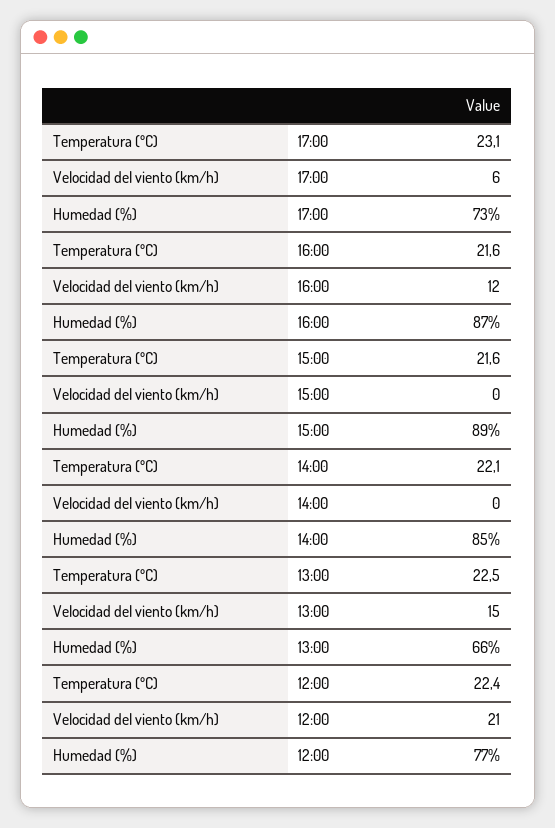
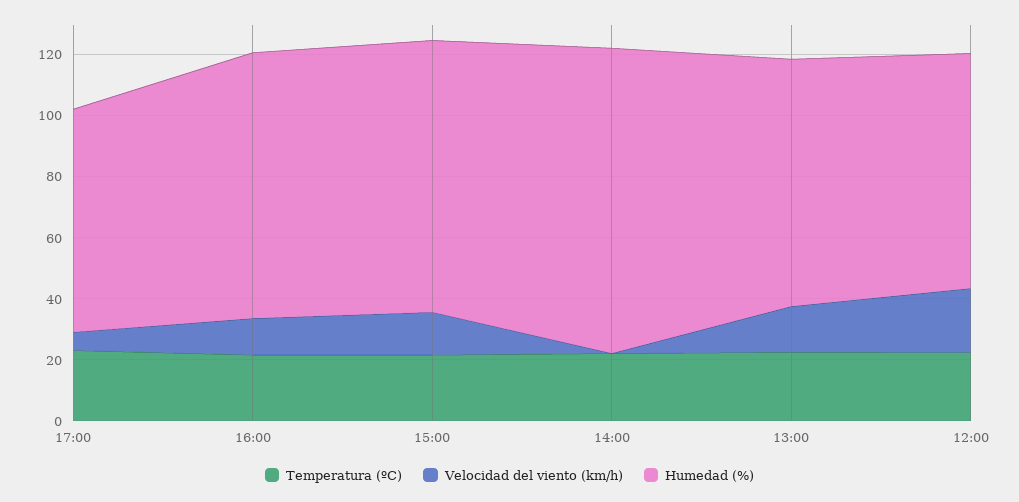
  {
    "Temperatura (ºC)": {
      "17:00": 23.1,
      "16:00": 21.6,
      "15:00": 21.6,
      "14:00": 22.1,
      "13:00": 22.5,
      "12:00": 22.4
    },
    "Velocidad del viento (km/h)": {
      "17:00": 6,
      "16:00": 12,
-     "15:00": 0,
+     "15:00": 15,
      "14:00": 0,
      "13:00": 15,
      "12:00": 21
    },
    "Humedad (%)": {
      "17:00": 73,
      "16:00": 87,
      "15:00": 89,
-     "14:00": 85,
+     "14:00": 100,
-     "13:00": 66,
+     "13:00": 80,
      "12:00": 77
    }
  }

